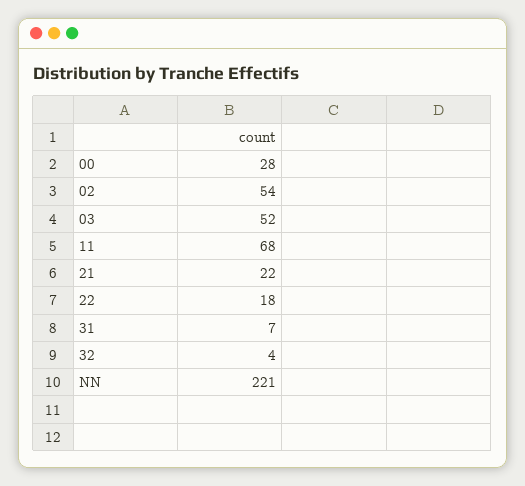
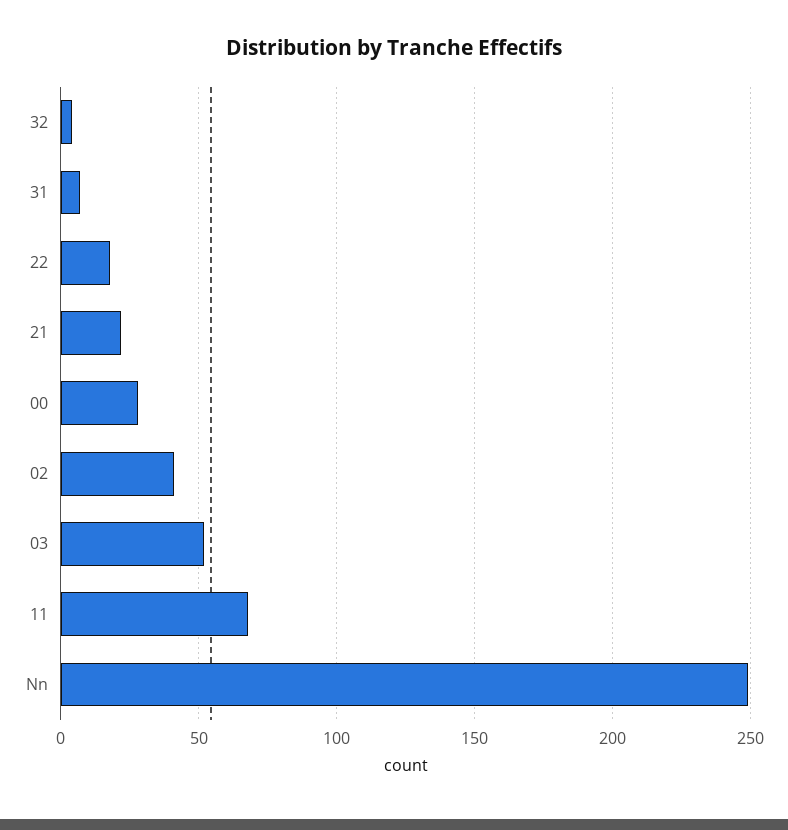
  {
    "00": 28,
-   "02": 54,
+   "02": 40,
    "03": 52,
    "11": 68,
    "21": 22,
    "22": 18,
    "31": 7,
    "32": 4,
-   "NN": 221
+   "NN": 250
  }

